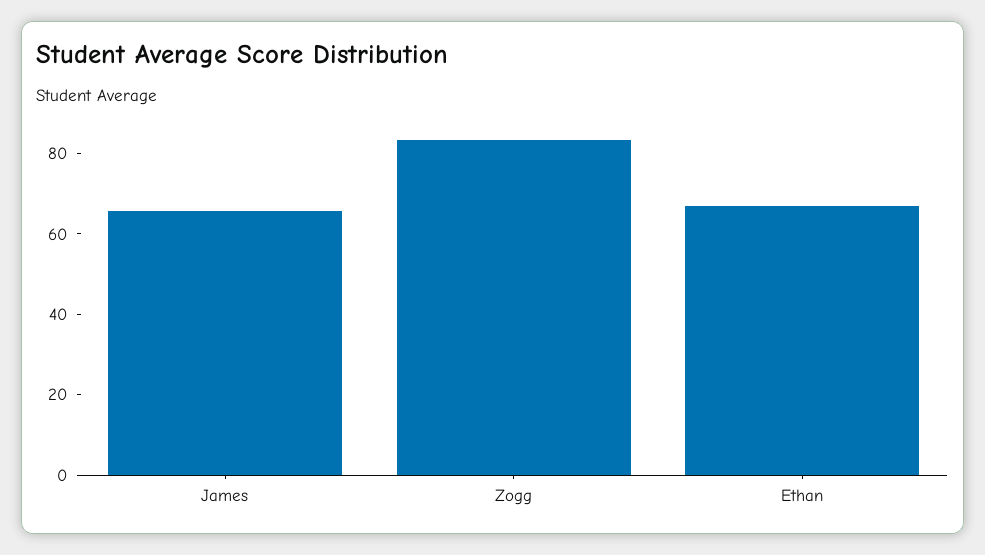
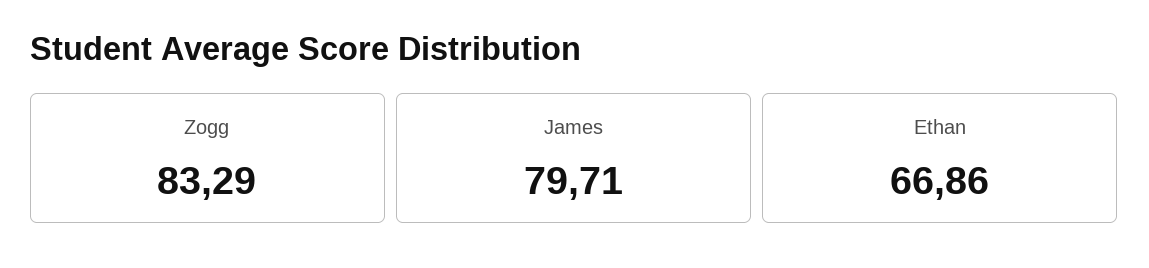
  {
-   "James": 65,
+   "James": 79.71,
    "Zogg": 83.29,
    "Ethan": 66.86
  }

